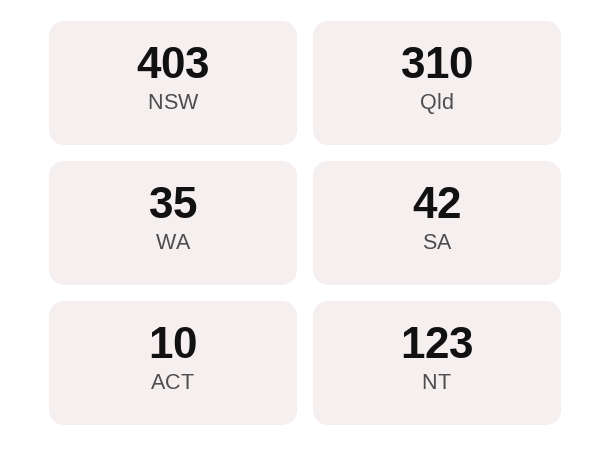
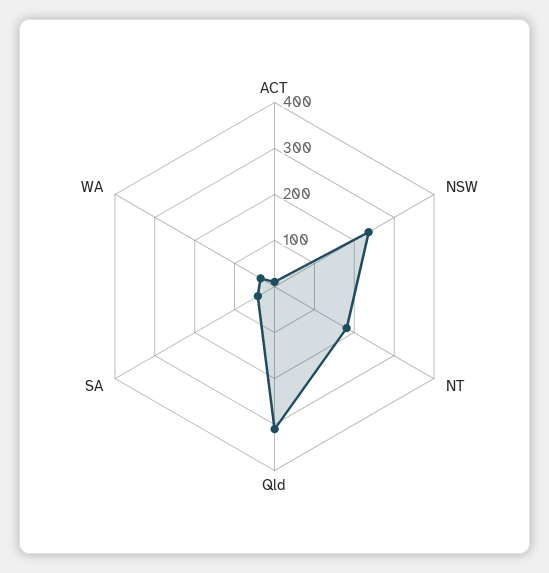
  {
-   "NSW": 403,
+   "NSW": 240,
    "Qld": 310,
    "WA": 35,
    "SA": 42,
    "ACT": 10,
-   "NT": 123
+   "NT": 180
  }

